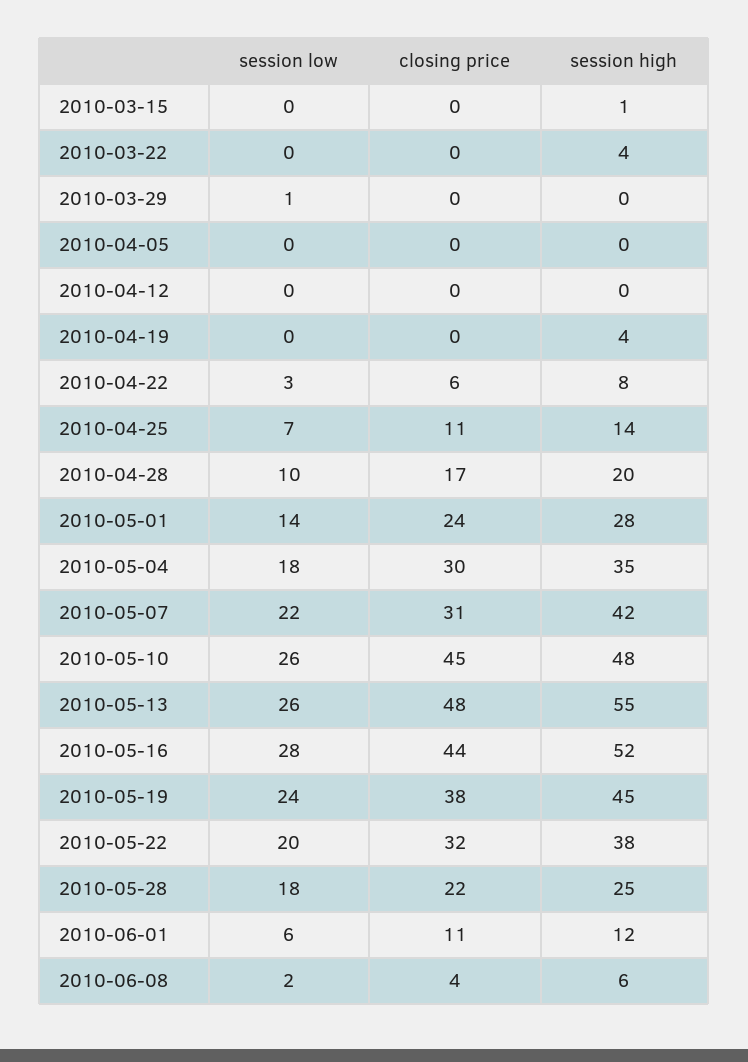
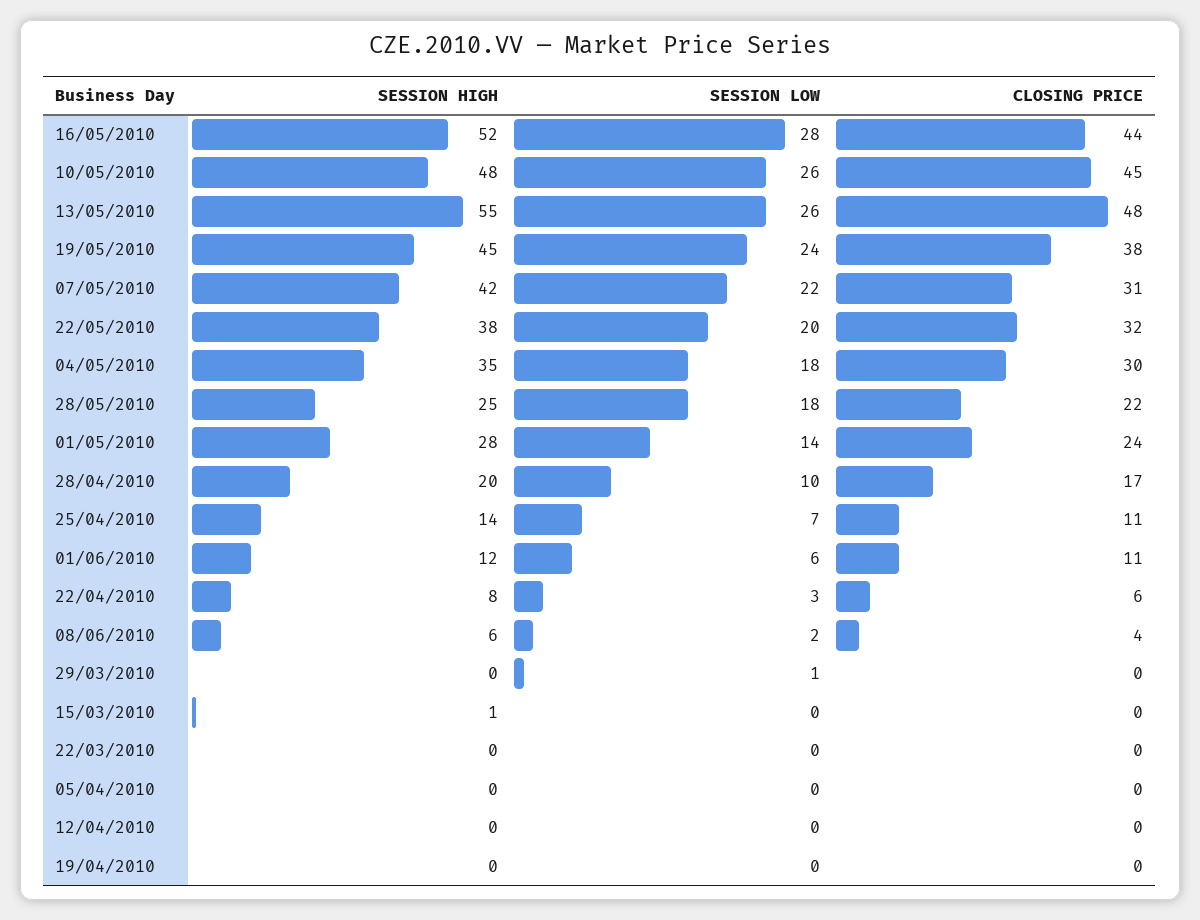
  {
    "session low": {
      "2010-03-15": 0,
      "2010-03-22": 0,
      "2010-03-29": 1,
      "2010-04-05": 0,
      "2010-04-12": 0,
      "2010-04-19": 0,
      "2010-04-22": 3,
      "2010-04-25": 7,
      "2010-04-28": 10,
      "2010-05-01": 14,
      "2010-05-04": 18,
      "2010-05-07": 22,
      "2010-05-10": 26,
      "2010-05-13": 26,
      "2010-05-16": 28,
      "2010-05-19": 24,
      "2010-05-22": 20,
      "2010-05-28": 18,
      "2010-06-01": 6,
      "2010-06-08": 2
    },
    "closing price": {
      "2010-03-15": 0,
      "2010-03-22": 0,
      "2010-03-29": 0,
      "2010-04-05": 0,
      "2010-04-12": 0,
      "2010-04-19": 0,
      "2010-04-22": 6,
      "2010-04-25": 11,
      "2010-04-28": 17,
      "2010-05-01": 24,
      "2010-05-04": 30,
      "2010-05-07": 31,
      "2010-05-10": 45,
      "2010-05-13": 48,
      "2010-05-16": 44,
      "2010-05-19": 38,
      "2010-05-22": 32,
      "2010-05-28": 22,
      "2010-06-01": 11,
      "2010-06-08": 4
    },
    "session high": {
      "2010-03-15": 1,
-     "2010-03-22": 4,
+     "2010-03-22": 0,
      "2010-03-29": 0,
      "2010-04-05": 0,
      "2010-04-12": 0,
-     "2010-04-19": 4,
+     "2010-04-19": 0,
      "2010-04-22": 8,
      "2010-04-25": 14,
      "2010-04-28": 20,
      "2010-05-01": 28,
      "2010-05-04": 35,
      "2010-05-07": 42,
      "2010-05-10": 48,
      "2010-05-13": 55,
      "2010-05-16": 52,
      "2010-05-19": 45,
      "2010-05-22": 38,
      "2010-05-28": 25,
      "2010-06-01": 12,
      "2010-06-08": 6
    }
  }

